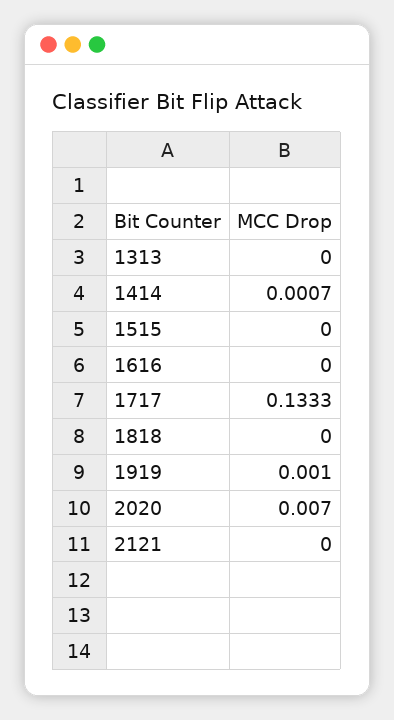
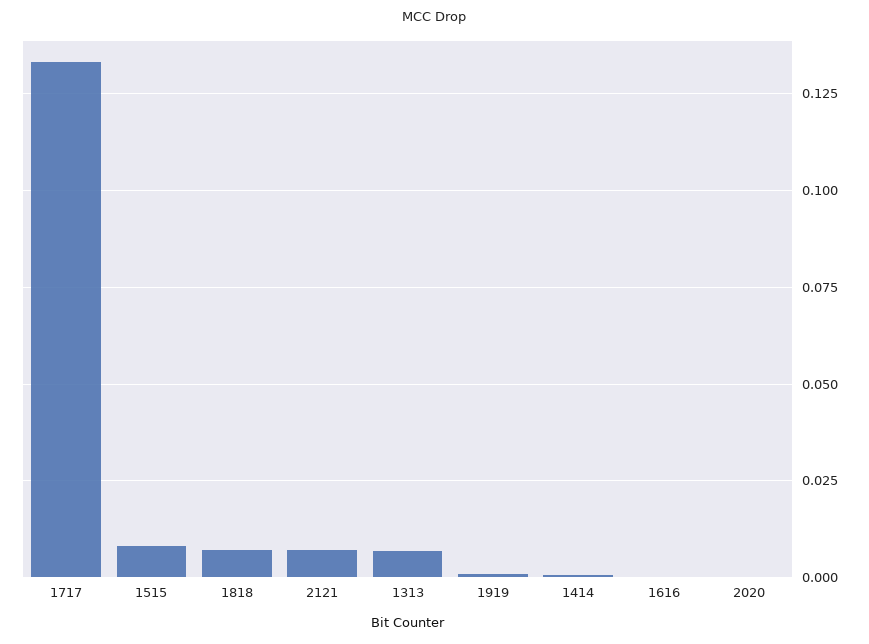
  {
-   "1313": 0,
+   "1313": 0.0075,
    "1414": 0.0007,
-   "1515": 0,
+   "1515": 0.0075,
    "1616": 0,
    "1717": 0.1333,
-   "1818": 0,
+   "1818": 0.0075,
    "1919": 0.001,
-   "2020": 0.007,
+   "2020": 0,
-   "2121": 0
+   "2121": 0.0075
  }

